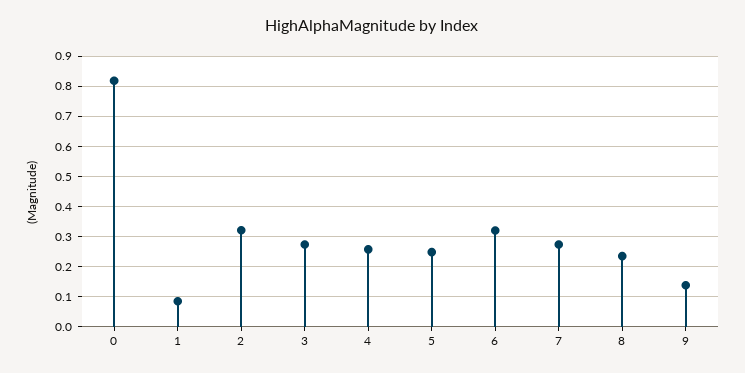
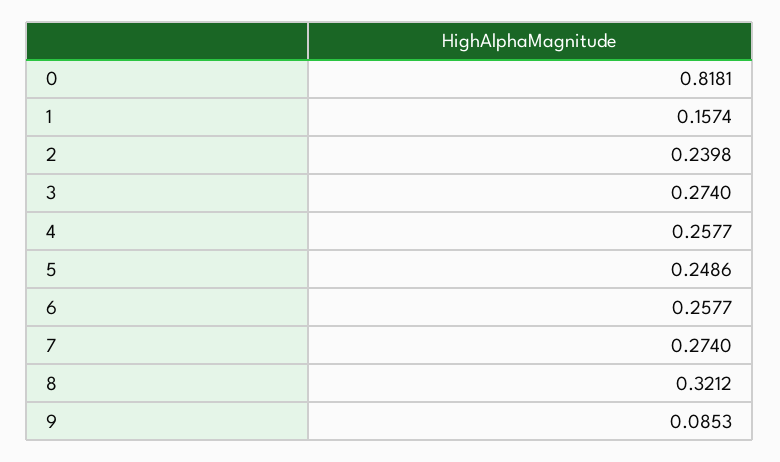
  {
    "0": 0.8181,
-   "1": 0.08,
+   "1": 0.1574,
-   "2": 0.32,
+   "2": 0.2398,
    "3": 0.274,
    "4": 0.2577,
    "5": 0.2486,
-   "6": 0.32,
+   "6": 0.2577,
    "7": 0.274,
-   "8": 0.24,
+   "8": 0.3212,
-   "9": 0.14
+   "9": 0.0853
  }

